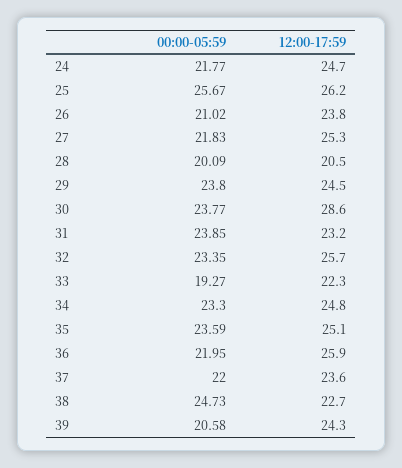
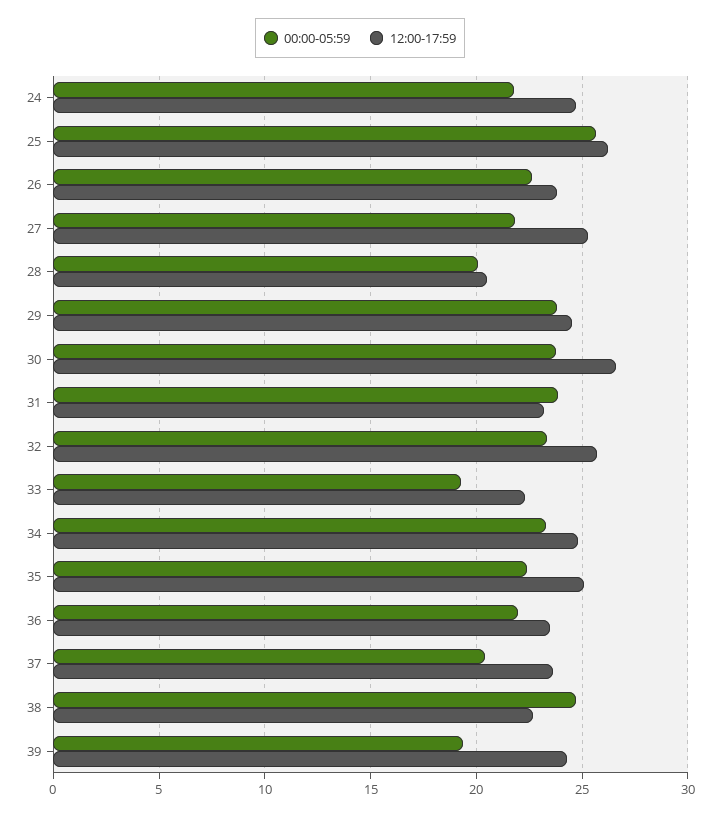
  {
    "00:00-05:59": {
      "24": 21.77,
      "25": 25.67,
-     "26": 21.02,
+     "26": 22.5,
      "27": 21.83,
      "28": 20.09,
      "29": 23.8,
      "30": 23.77,
      "31": 23.85,
      "32": 23.35,
      "33": 19.27,
      "34": 23.3,
-     "35": 23.59,
+     "35": 22.5,
      "36": 21.95,
-     "37": 22,
+     "37": 20.5,
      "38": 24.73,
-     "39": 20.58
+     "39": 19.5
    },
    "12:00-17:59": {
      "24": 24.7,
      "25": 26.2,
      "26": 23.8,
      "27": 25.3,
      "28": 20.5,
      "29": 24.5,
-     "30": 28.6,
+     "30": 26.5,
      "31": 23.2,
      "32": 25.7,
      "33": 22.3,
      "34": 24.8,
      "35": 25.1,
-     "36": 25.9,
+     "36": 23.5,
      "37": 23.6,
      "38": 22.7,
      "39": 24.3
    }
  }

